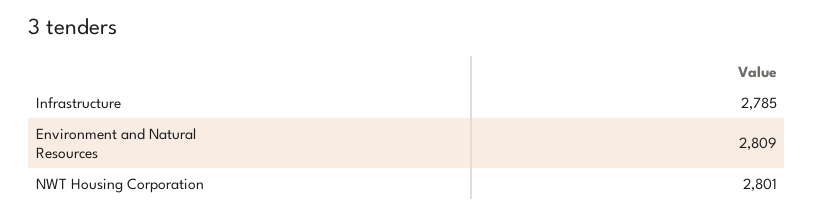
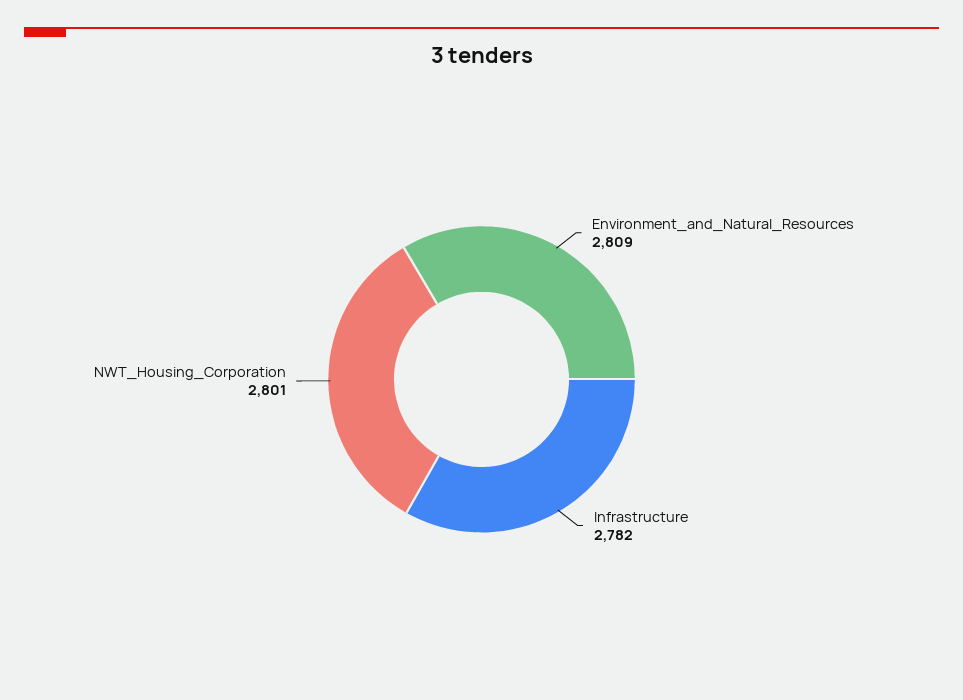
  {
-   "Infrastructure": 2785,
+   "Infrastructure": 2782,
    "Environment and Natural Resources": 2809,
    "NWT Housing Corporation": 2801
  }

